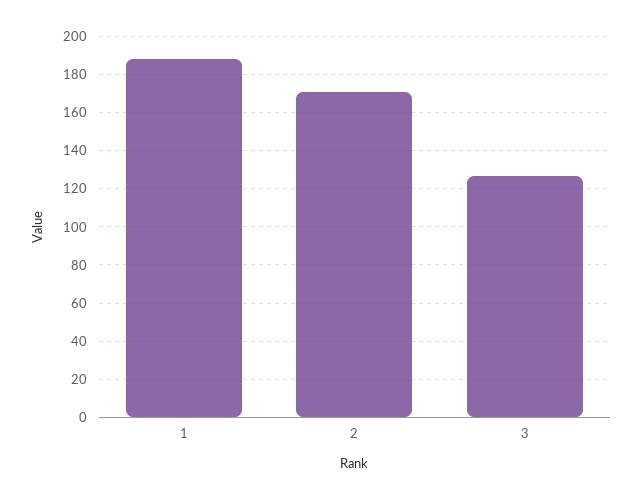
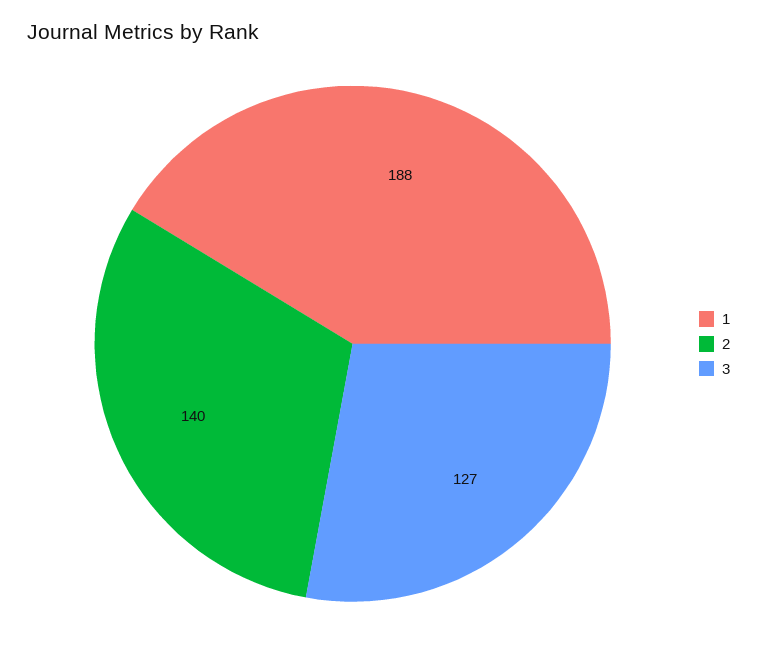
  {
    "1": 188,
-   "2": 170,
+   "2": 140,
    "3": 127
  }

